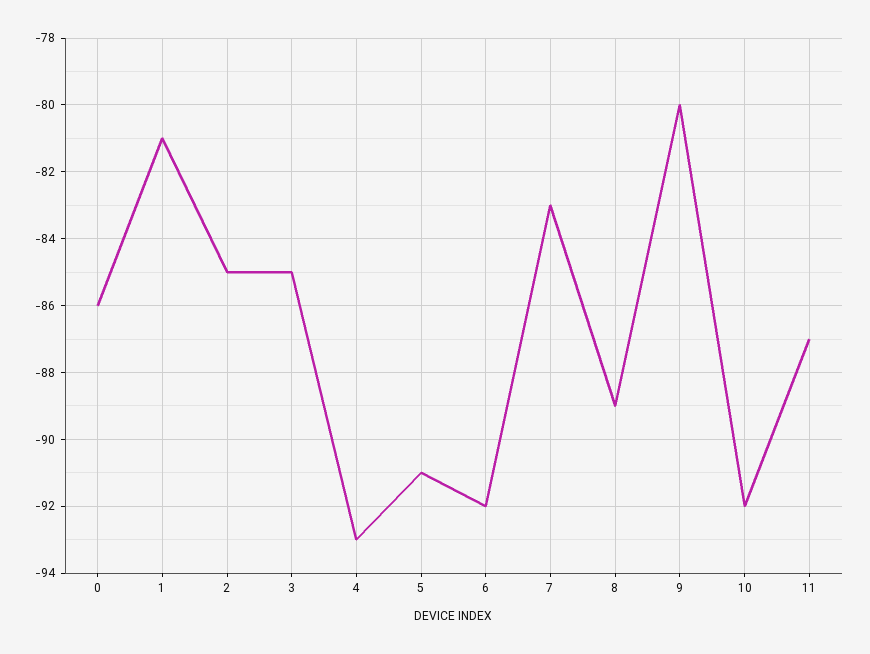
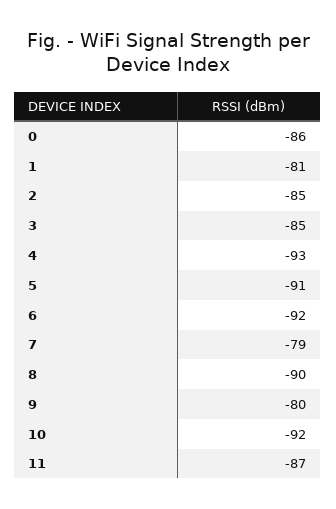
  {
    "0": -86,
    "1": -81,
    "2": -85,
    "3": -85,
    "4": -93,
    "5": -91,
    "6": -92,
-   "7": -83,
+   "7": -79,
-   "8": -89,
+   "8": -90,
    "9": -80,
    "10": -92,
    "11": -87
  }

